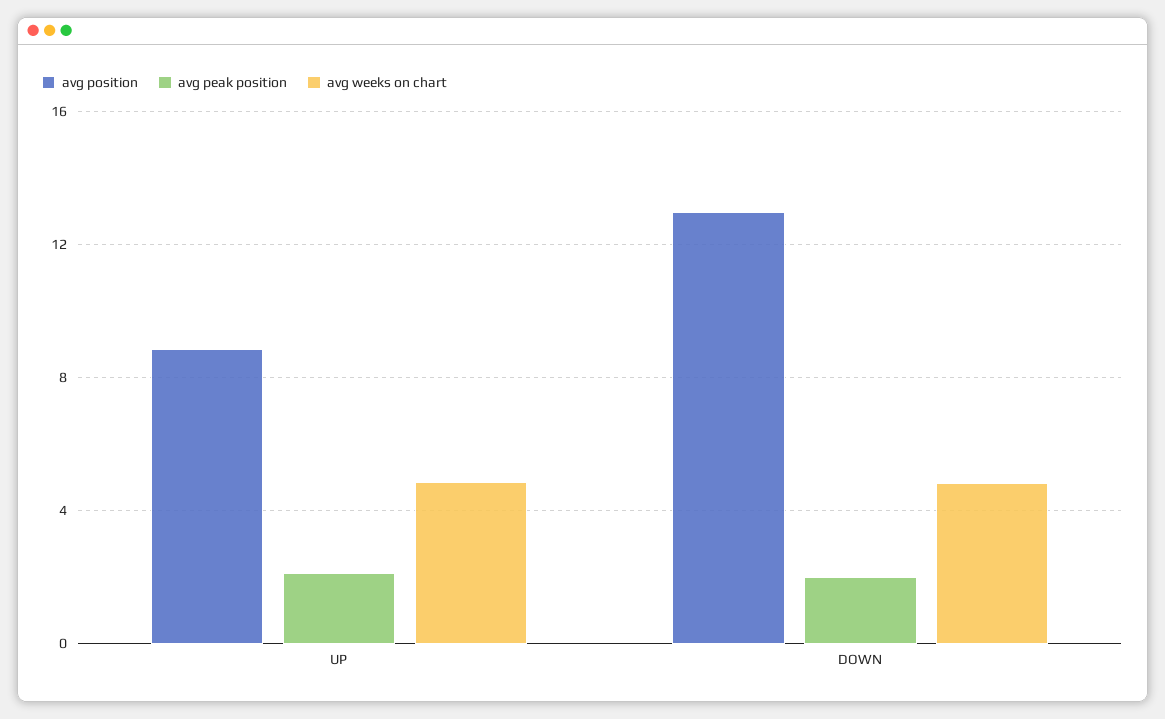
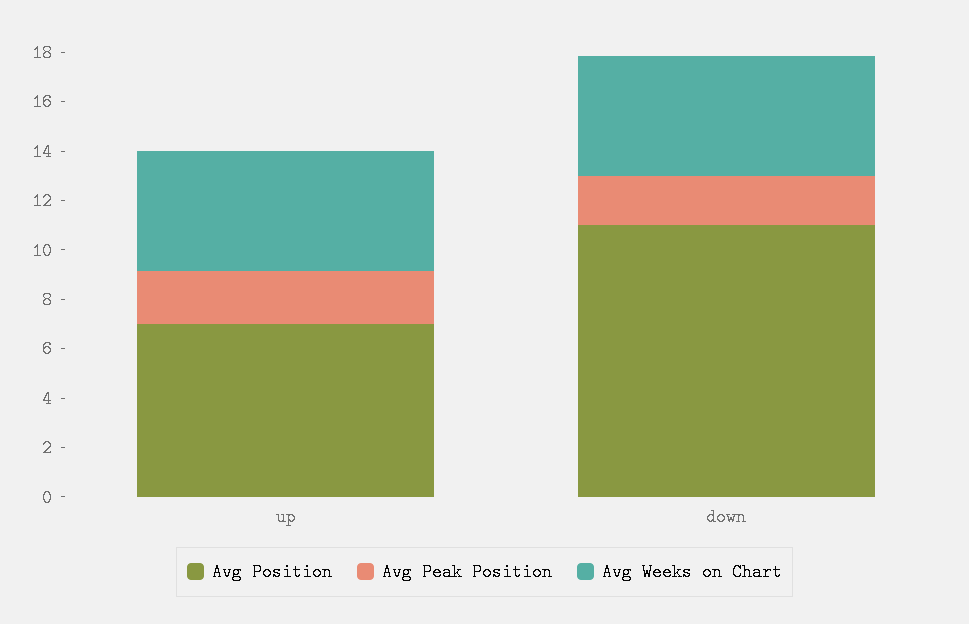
  {
    "avg position": {
-     "UP": 9,
+     "UP": 7,
-     "DOWN": 13
+     "DOWN": 11
    },
    "avg peak position": {
      "UP": 2,
      "DOWN": 2
    },
    "avg weeks on chart": {
      "UP": 5,
      "DOWN": 5
    }
  }

